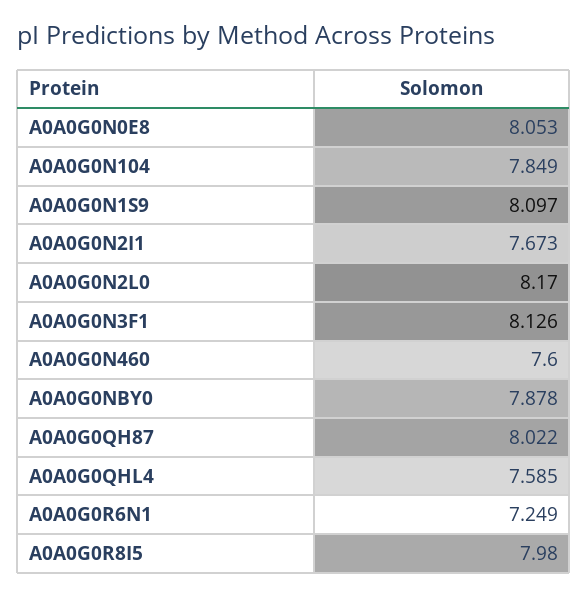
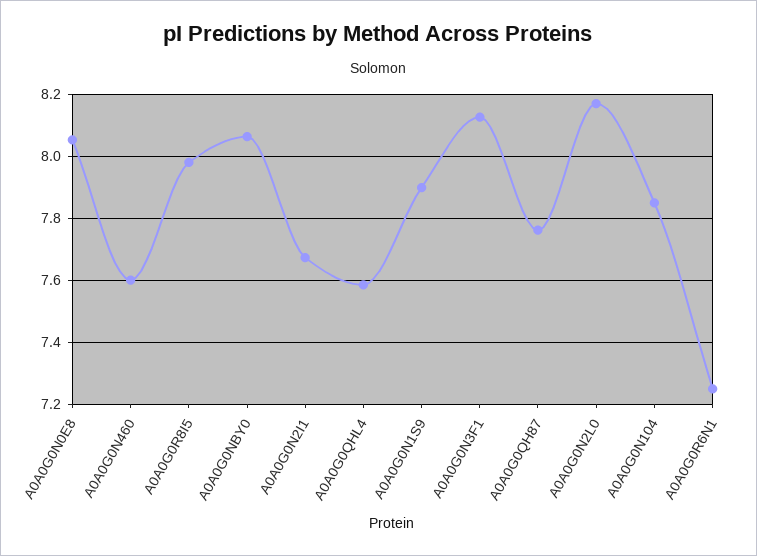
  {
    "A0A0G0N0E8": 8.053,
    "A0A0G0N104": 7.849,
-   "A0A0G0N1S9": 8.097,
+   "A0A0G0N1S9": 7.9,
    "A0A0G0N2I1": 7.673,
    "A0A0G0N2L0": 8.17,
    "A0A0G0N3F1": 8.126,
    "A0A0G0N460": 7.6,
-   "A0A0G0NBY0": 7.878,
+   "A0A0G0NBY0": 8.06,
-   "A0A0G0QH87": 8.022,
+   "A0A0G0QH87": 7.76,
    "A0A0G0QHL4": 7.585,
    "A0A0G0R6N1": 7.249,
    "A0A0G0R8I5": 7.98
  }

